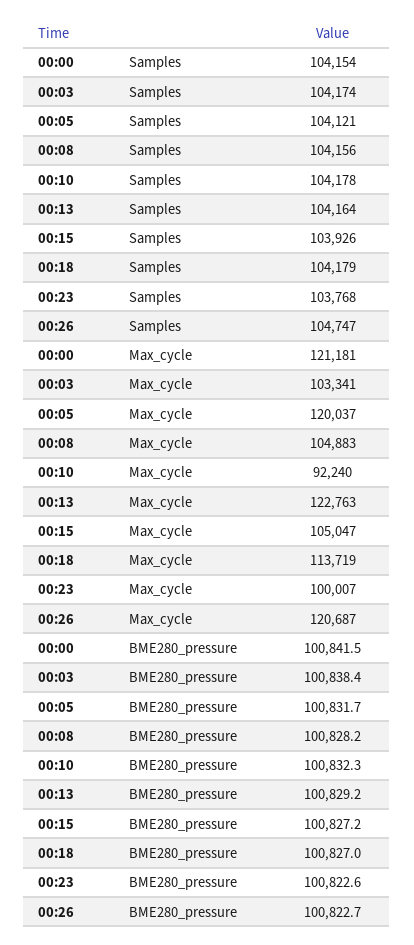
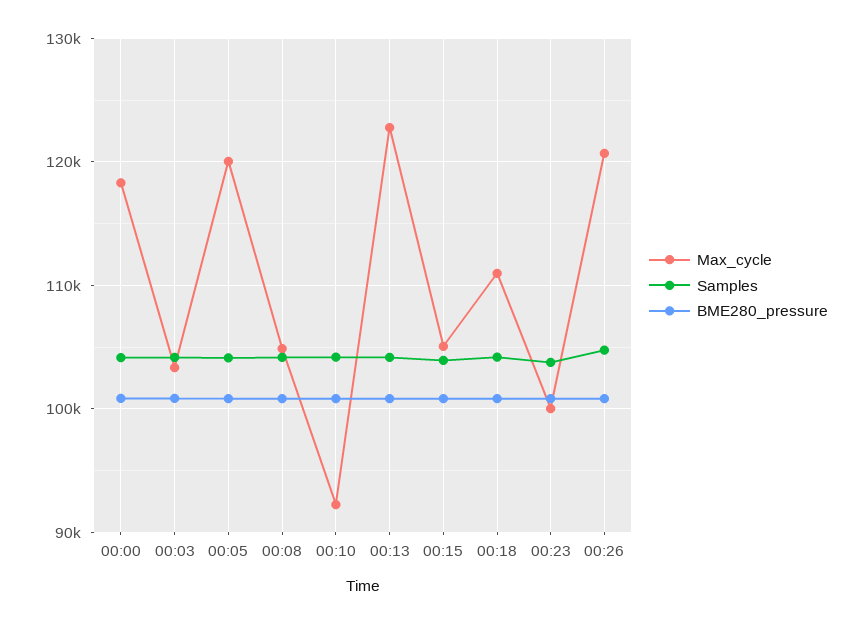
  {
    "Samples": {
      "00:00": 104154,
      "00:03": 104174,
      "00:05": 104121,
      "00:08": 104156,
      "00:10": 104178,
      "00:13": 104164,
      "00:15": 103926,
      "00:18": 104179,
      "00:23": 103768,
      "00:26": 104747
    },
    "Max_cycle": {
-     "00:00": 121181,
+     "00:00": 118000,
      "00:03": 103341,
      "00:05": 120037,
      "00:08": 104883,
      "00:10": 92240,
      "00:13": 122763,
      "00:15": 105047,
-     "00:18": 113719,
+     "00:18": 111000,
      "00:23": 100007,
      "00:26": 120687
    },
    "BME280_pressure": {
      "00:00": 100841.5,
      "00:03": 100838.4,
      "00:05": 100831.7,
      "00:08": 100828.2,
      "00:10": 100832.3,
      "00:13": 100829.2,
      "00:15": 100827.2,
      "00:18": 100827,
      "00:23": 100822.6,
      "00:26": 100822.7
    }
  }

